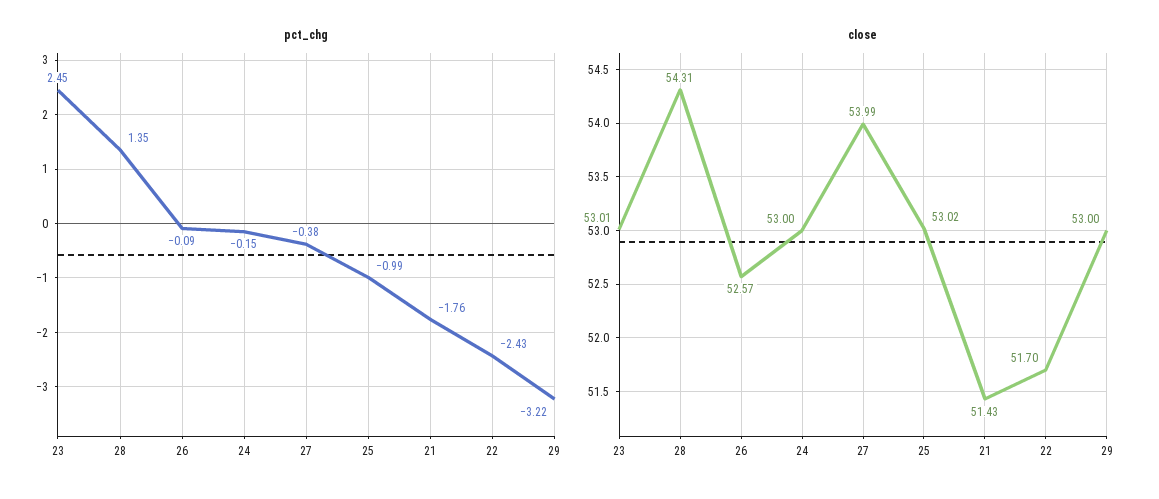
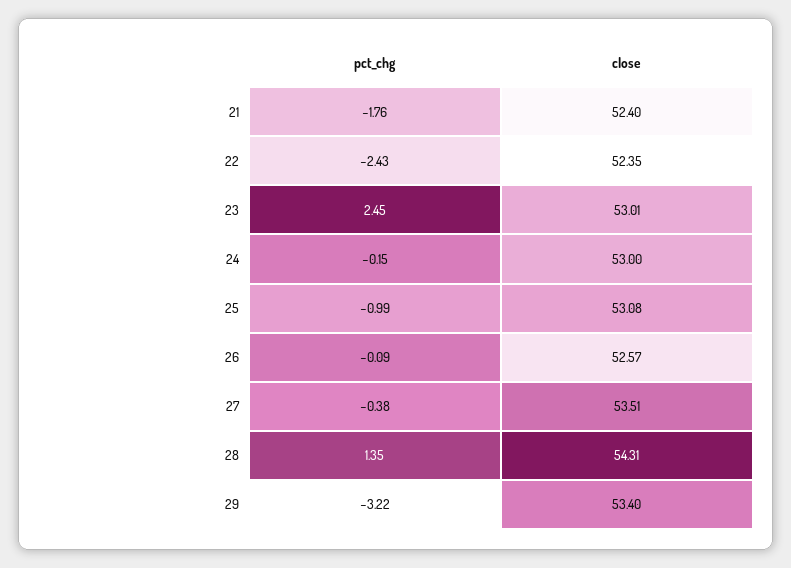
  {
    "pct_chg": {
      "23": 2.45,
      "28": 1.35,
      "26": -0.09,
      "24": -0.15,
      "27": -0.38,
      "25": -0.99,
      "21": -1.76,
      "22": -2.43,
      "29": -3.22
    },
    "close": {
      "23": 53.01,
      "28": 54.31,
      "26": 52.57,
      "24": 53,
-     "27": 53.99,
+     "27": 53.51,
-     "25": 53.02,
+     "25": 53.08,
-     "21": 51.43,
+     "21": 52.4,
-     "22": 51.7,
+     "22": 52.35,
-     "29": 53
+     "29": 53.4
    }
  }

